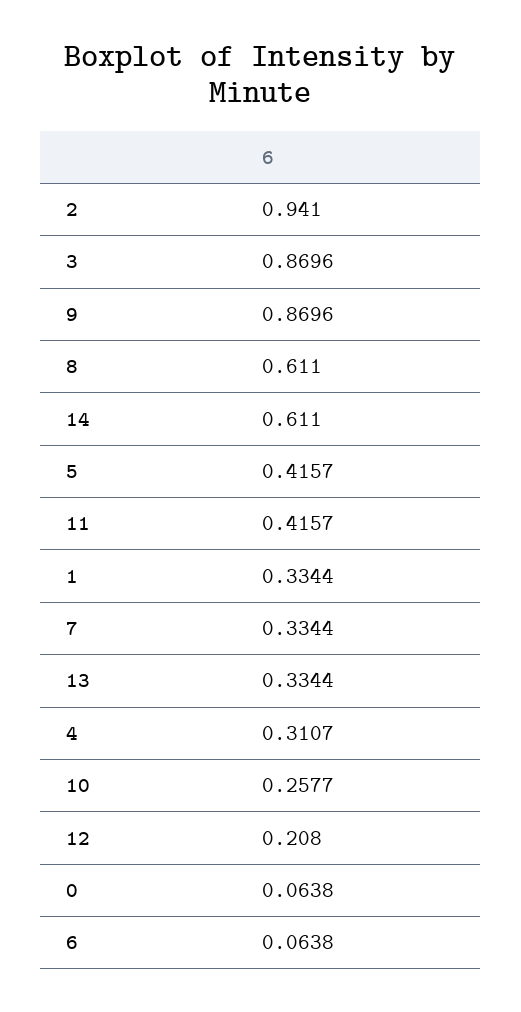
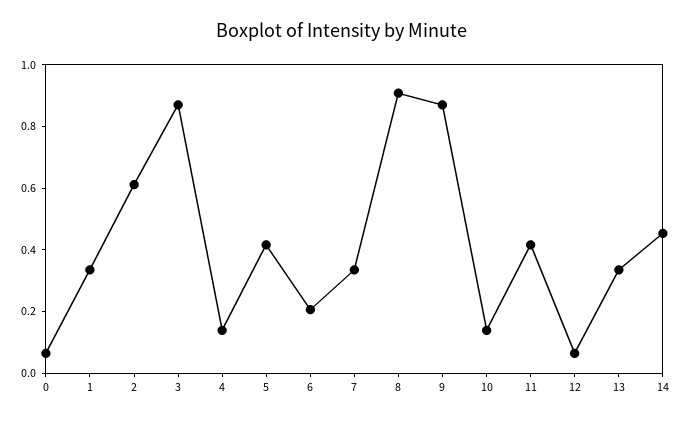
  {
-   "2": 0.941,
+   "2": 0.6,
    "3": 0.8696,
    "9": 0.8696,
-   "8": 0.611,
+   "8": 0.9,
-   "14": 0.611,
+   "14": 0.45,
    "5": 0.4157,
    "11": 0.4157,
    "1": 0.3344,
    "7": 0.3344,
    "13": 0.3344,
-   "4": 0.3107,
+   "4": 0.15,
-   "10": 0.2577,
+   "10": 0.15,
-   "12": 0.208,
+   "12": 0.05,
    "0": 0.0638,
-   "6": 0.0638
+   "6": 0.2
  }

